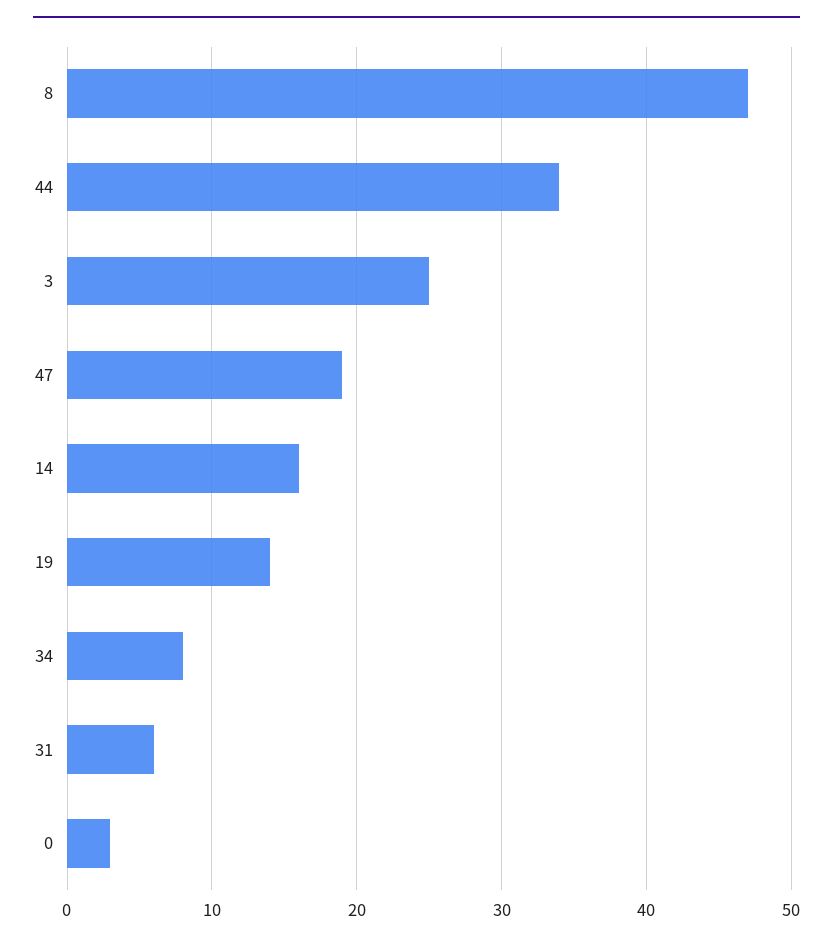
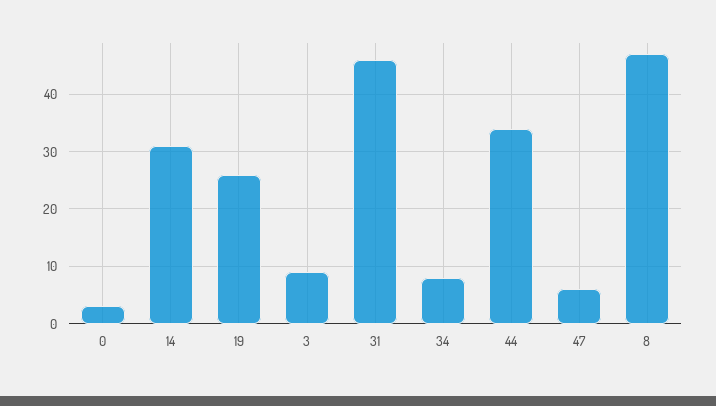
  {
    "8": 47,
    "44": 34,
-   "3": 25,
+   "3": 10,
-   "47": 19,
+   "47": 5,
-   "14": 16,
+   "14": 30,
-   "19": 14,
+   "19": 25,
    "34": 8,
-   "31": 6,
+   "31": 45,
    "0": 3
  }

